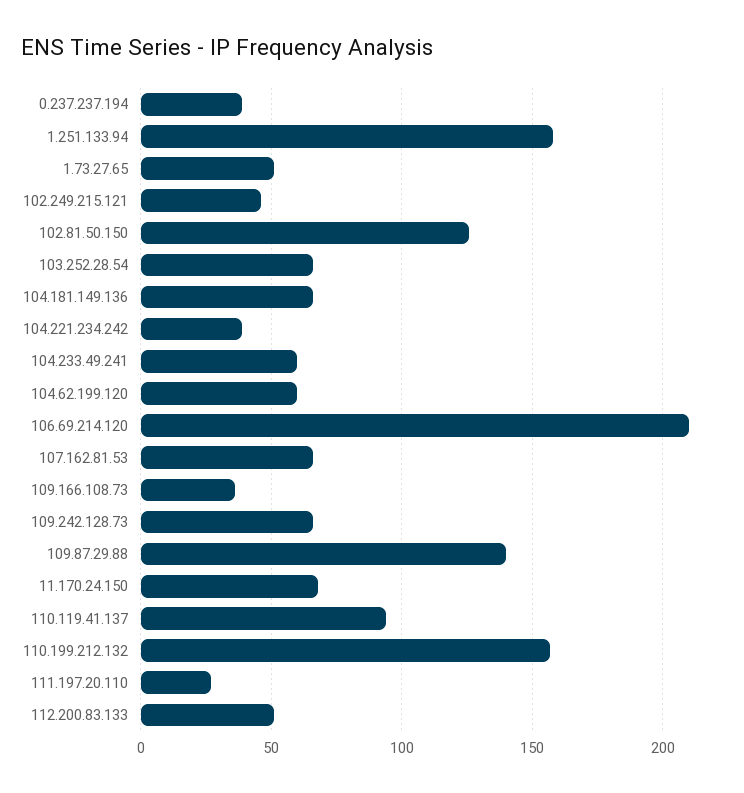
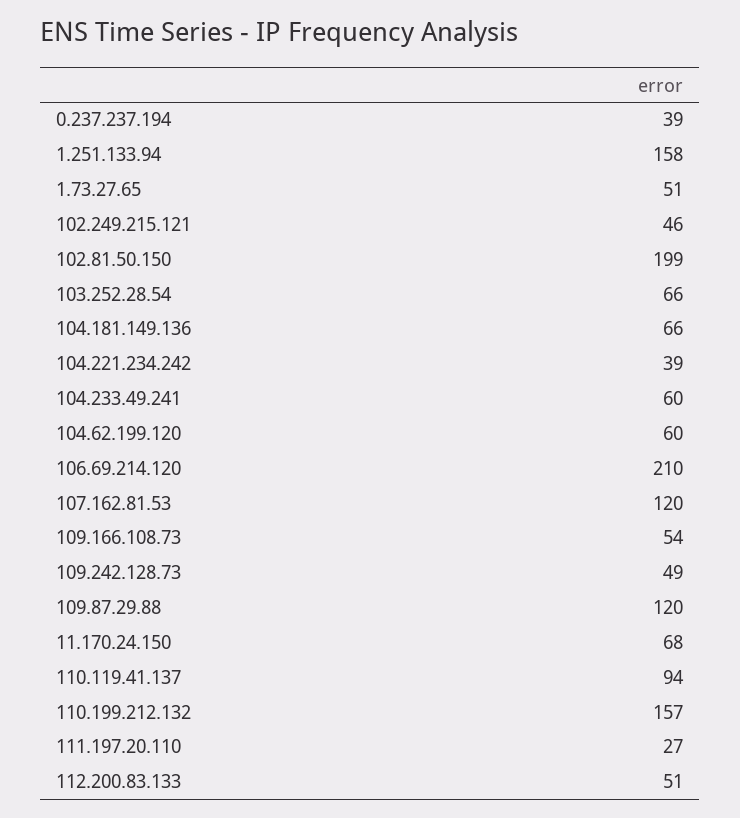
  {
    "0.237.237.194": 39,
    "1.251.133.94": 158,
    "1.73.27.65": 51,
    "102.249.215.121": 46,
-   "102.81.50.150": 125,
+   "102.81.50.150": 199,
    "103.252.28.54": 66,
    "104.181.149.136": 66,
    "104.221.234.242": 39,
    "104.233.49.241": 60,
    "104.62.199.120": 60,
    "106.69.214.120": 210,
-   "107.162.81.53": 65,
+   "107.162.81.53": 120,
-   "109.166.108.73": 35,
+   "109.166.108.73": 54,
-   "109.242.128.73": 65,
+   "109.242.128.73": 49,
-   "109.87.29.88": 140,
+   "109.87.29.88": 120,
    "11.170.24.150": 68,
    "110.119.41.137": 94,
    "110.199.212.132": 157,
    "111.197.20.110": 27,
    "112.200.83.133": 51
  }

